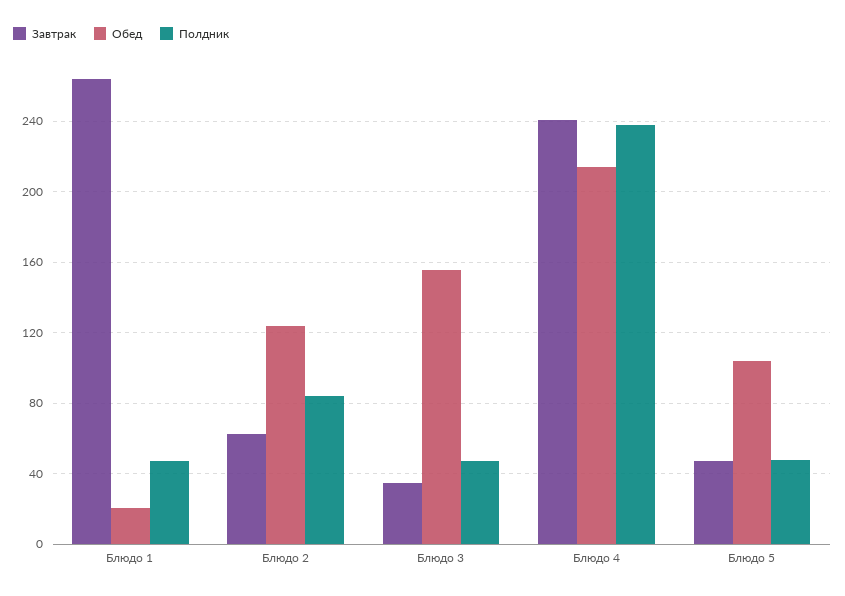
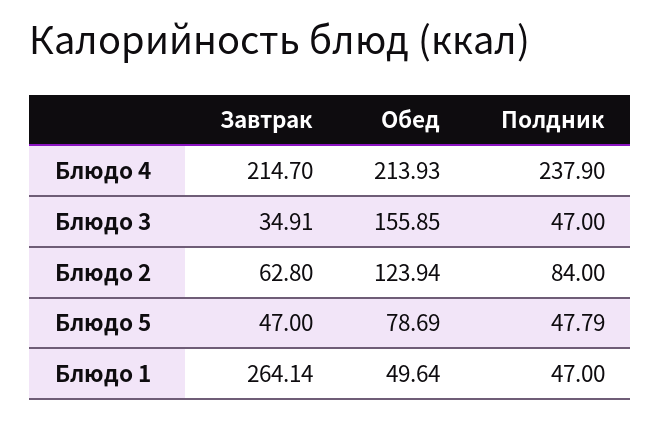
  {
    "Завтрак": {
      "Блюдо 1": 264.14,
      "Блюдо 2": 62.8,
      "Блюдо 3": 34.91,
-     "Блюдо 4": 240,
+     "Блюдо 4": 214.7,
      "Блюдо 5": 47
    },
    "Обед": {
-     "Блюдо 1": 20,
+     "Блюдо 1": 49.64,
      "Блюдо 2": 123.94,
      "Блюдо 3": 155.85,
      "Блюдо 4": 213.93,
-     "Блюдо 5": 105
+     "Блюдо 5": 78.69
    },
    "Полдник": {
      "Блюдо 1": 47,
      "Блюдо 2": 84,
      "Блюдо 3": 47,
      "Блюдо 4": 237.9,
      "Блюдо 5": 47.79
    }
  }

